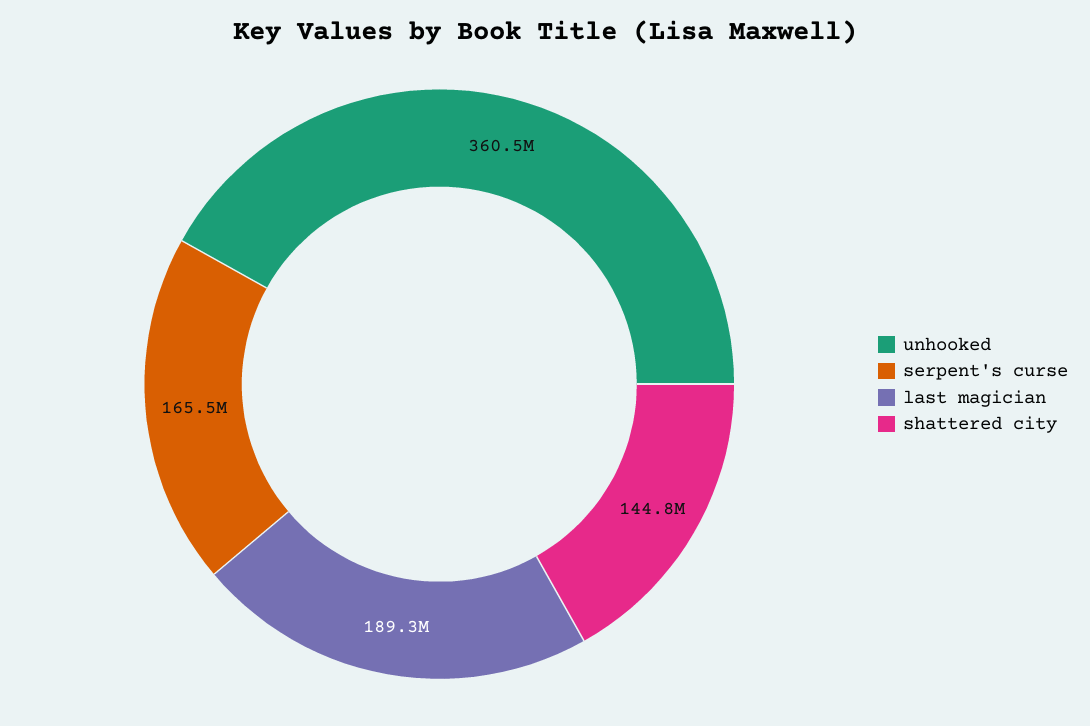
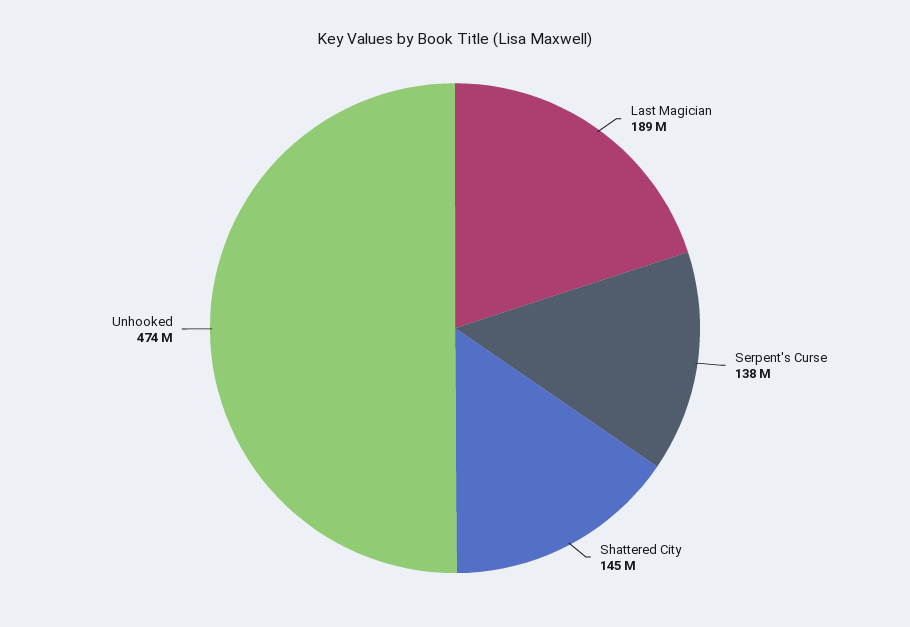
  {
-   "unhooked": 360500000,
+   "unhooked": 474000000,
-   "serpent's curse": 165500000,
+   "serpent's curse": 138000000,
    "last magician": 189300000,
    "shattered city": 144800000
  }

